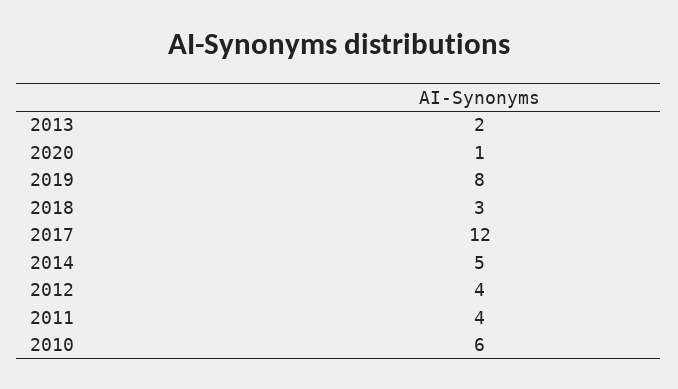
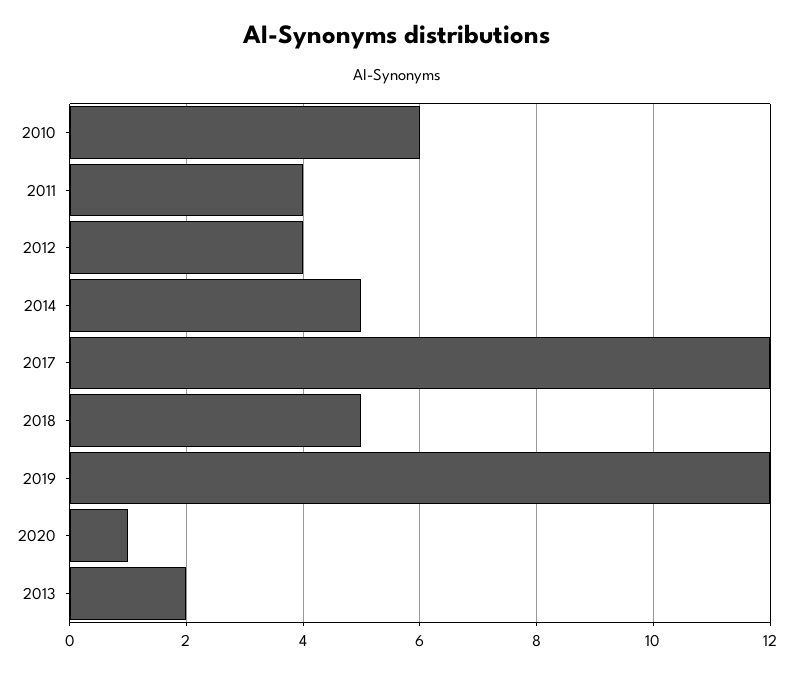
  {
    "2013": 2,
    "2020": 1,
-   "2019": 8,
+   "2019": 12,
-   "2018": 3,
+   "2018": 5,
    "2017": 12,
    "2014": 5,
    "2012": 4,
    "2011": 4,
    "2010": 6
  }

